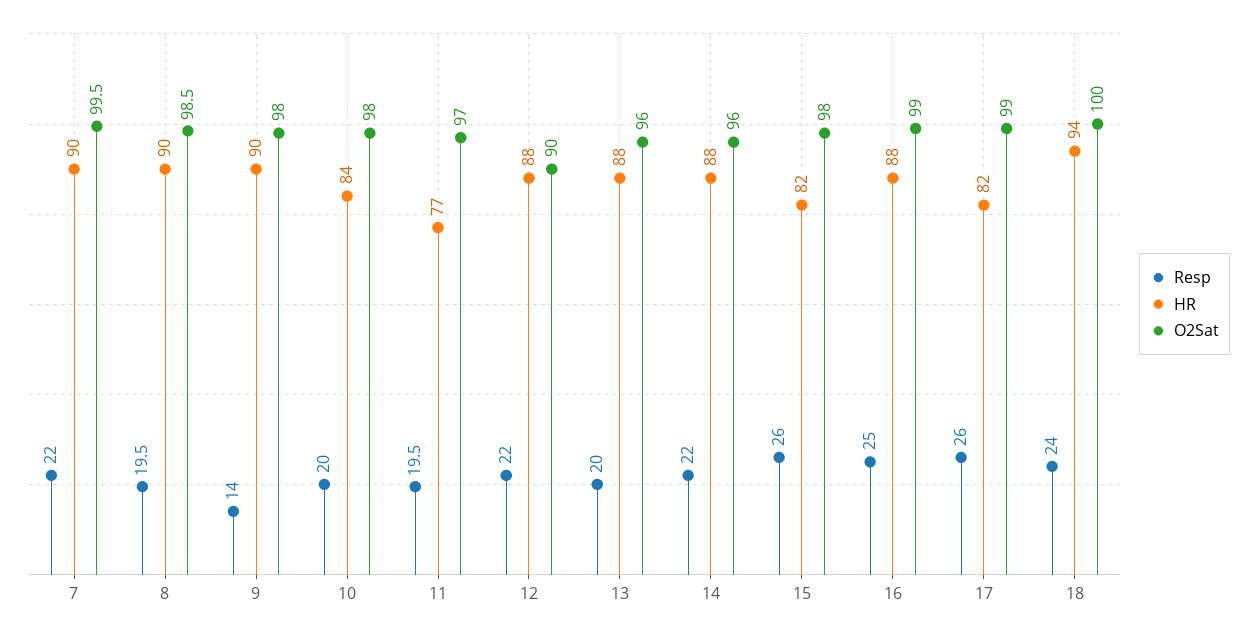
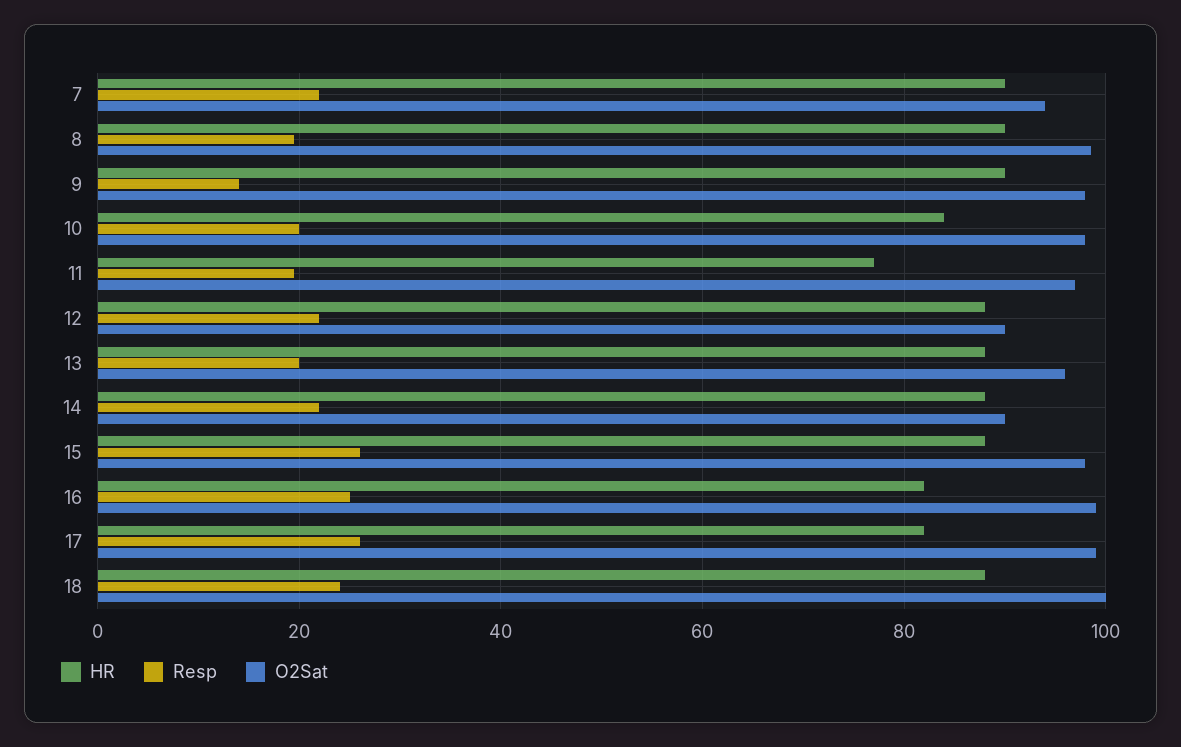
  {
    "Resp": {
      "7": 22,
      "8": 19.5,
      "9": 14,
      "10": 20,
      "11": 19.5,
      "12": 22,
      "13": 20,
      "14": 22,
      "15": 26,
      "16": 25,
      "17": 26,
      "18": 24
    },
    "HR": {
      "7": 90,
      "8": 90,
      "9": 90,
      "10": 84,
      "11": 77,
      "12": 88,
      "13": 88,
      "14": 88,
-     "15": 82,
+     "15": 88,
-     "16": 88,
+     "16": 82,
      "17": 82,
-     "18": 94
+     "18": 88
    },
    "O2Sat": {
-     "7": 99.5,
+     "7": 94,
      "8": 98.5,
      "9": 98,
      "10": 98,
      "11": 97,
      "12": 90,
      "13": 96,
-     "14": 96,
+     "14": 90,
      "15": 98,
      "16": 99,
      "17": 99,
      "18": 100
    }
  }

